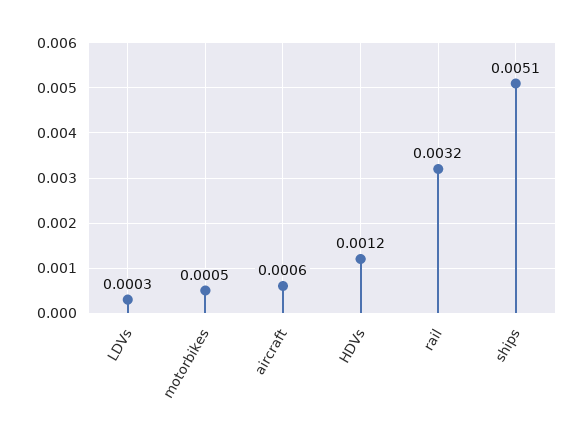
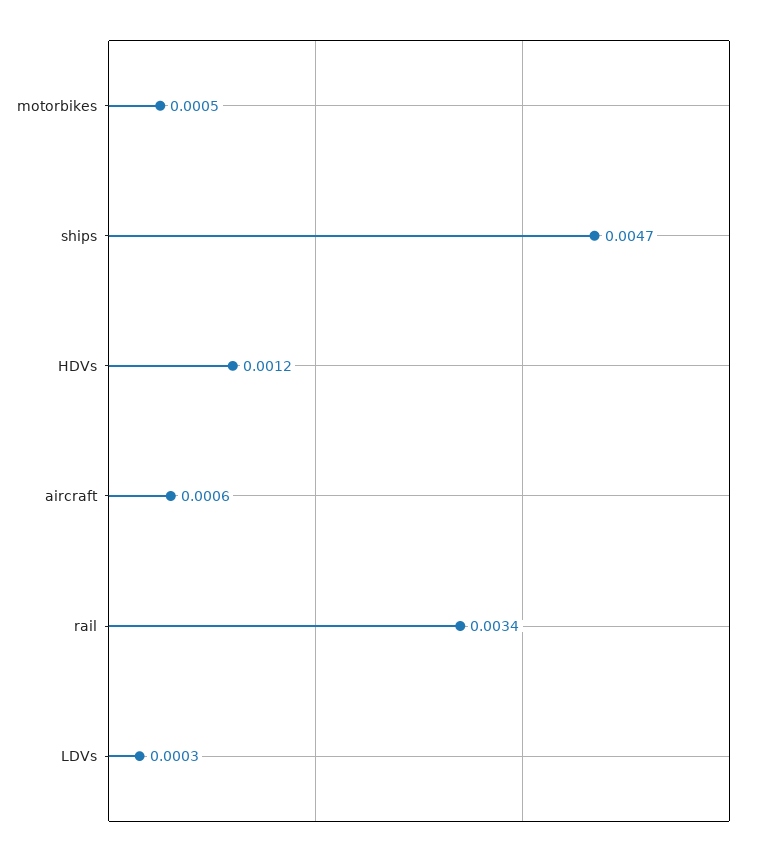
  {
    "LDVs": 0.0003,
    "motorbikes": 0.0005,
    "aircraft": 0.0006,
    "HDVs": 0.0012,
-   "rail": 0.0032,
+   "rail": 0.0034,
-   "ships": 0.0051
+   "ships": 0.0047
  }

